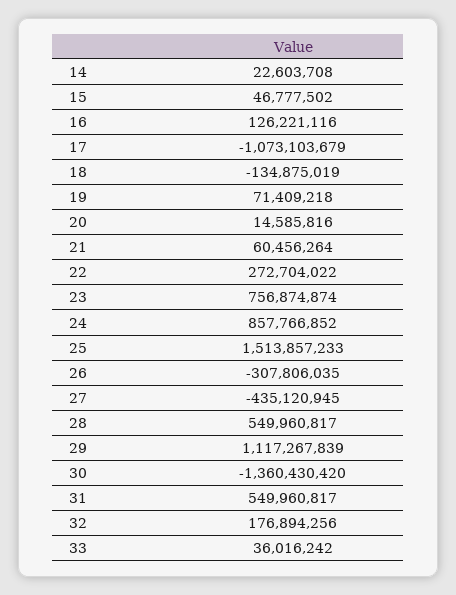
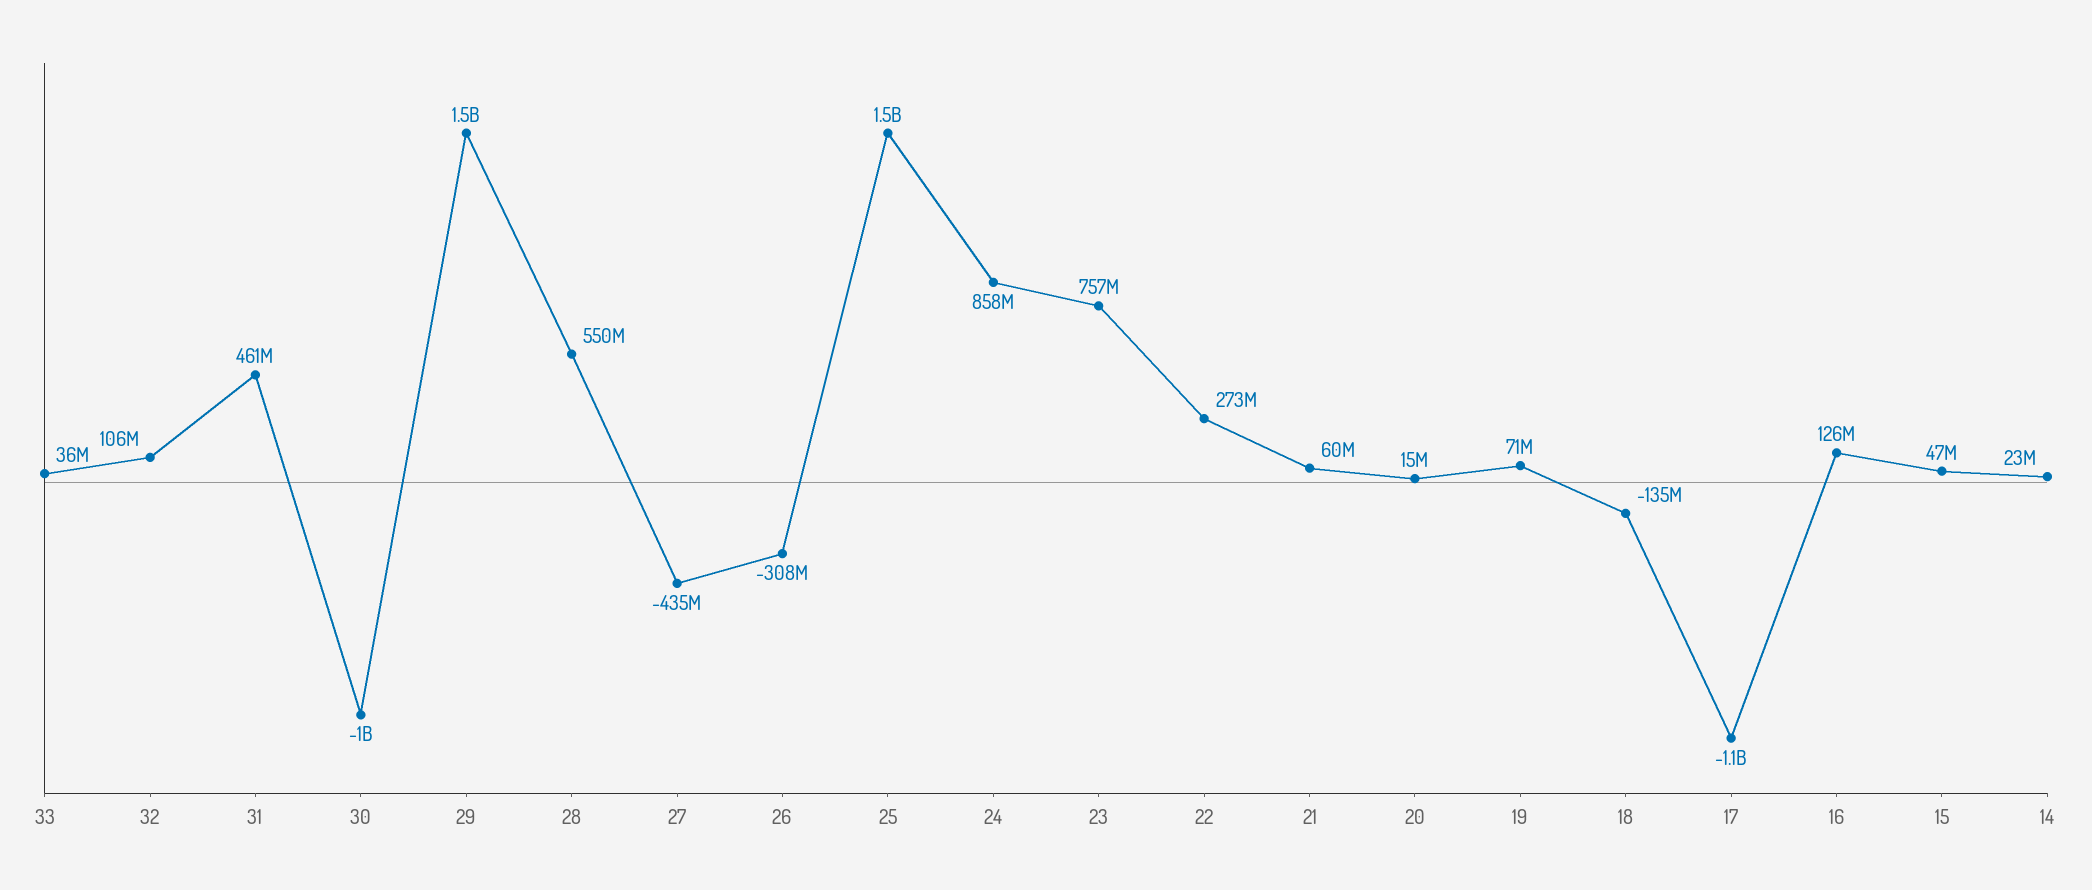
  {
    "14": 22603708,
    "15": 46777502,
    "16": 126221116,
    "17": -1073103679,
    "18": -134875019,
    "19": 71409218,
    "20": 14585816,
    "21": 60456264,
    "22": 272704022,
    "23": 756874874,
    "24": 857766852,
    "25": 1513857233,
    "26": -307806035,
    "27": -435120945,
    "28": 549960817,
-   "29": 1117267839,
+   "29": 1500000000,
-   "30": -1360430420,
+   "30": -1000000000,
-   "31": 549960817,
+   "31": 461000000,
-   "32": 176894256,
+   "32": 106000000,
    "33": 36016242
  }

